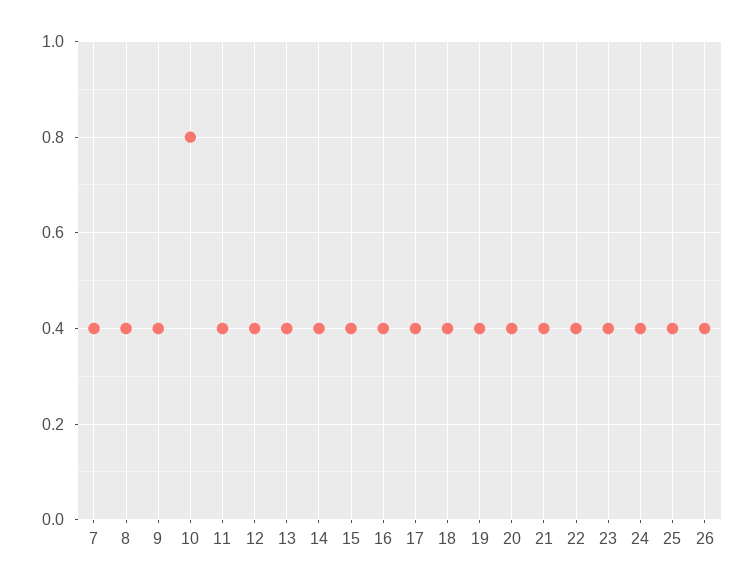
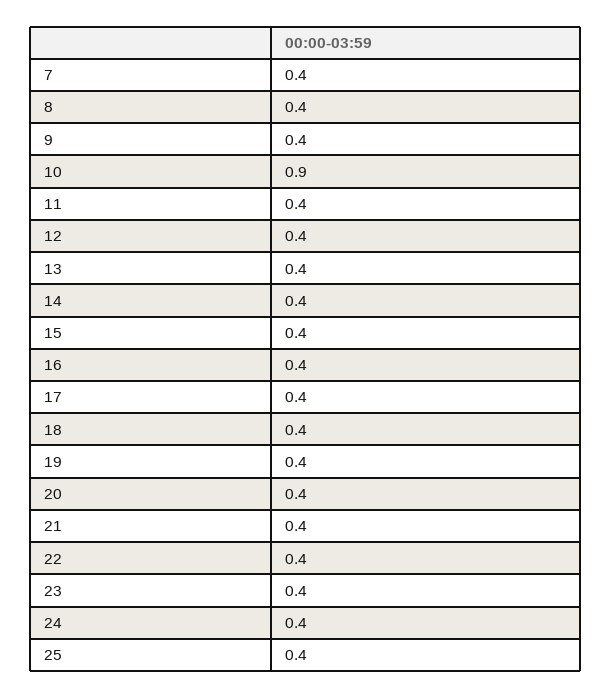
  {
    "7": 0.4,
    "8": 0.4,
    "9": 0.4,
-   "10": 0.8,
+   "10": 0.9,
    "11": 0.4,
    "12": 0.4,
    "13": 0.4,
    "14": 0.4,
    "15": 0.4,
    "16": 0.4,
    "17": 0.4,
    "18": 0.4,
    "19": 0.4,
    "20": 0.4,
    "21": 0.4,
    "22": 0.4,
    "23": 0.4,
    "24": 0.4,
-   "25": 0.4,
+   "25": 0.4
-   "26": 0.4
  }

